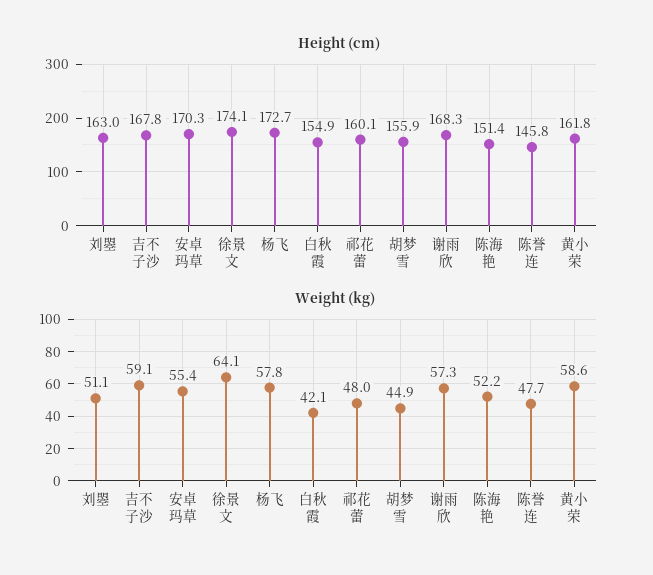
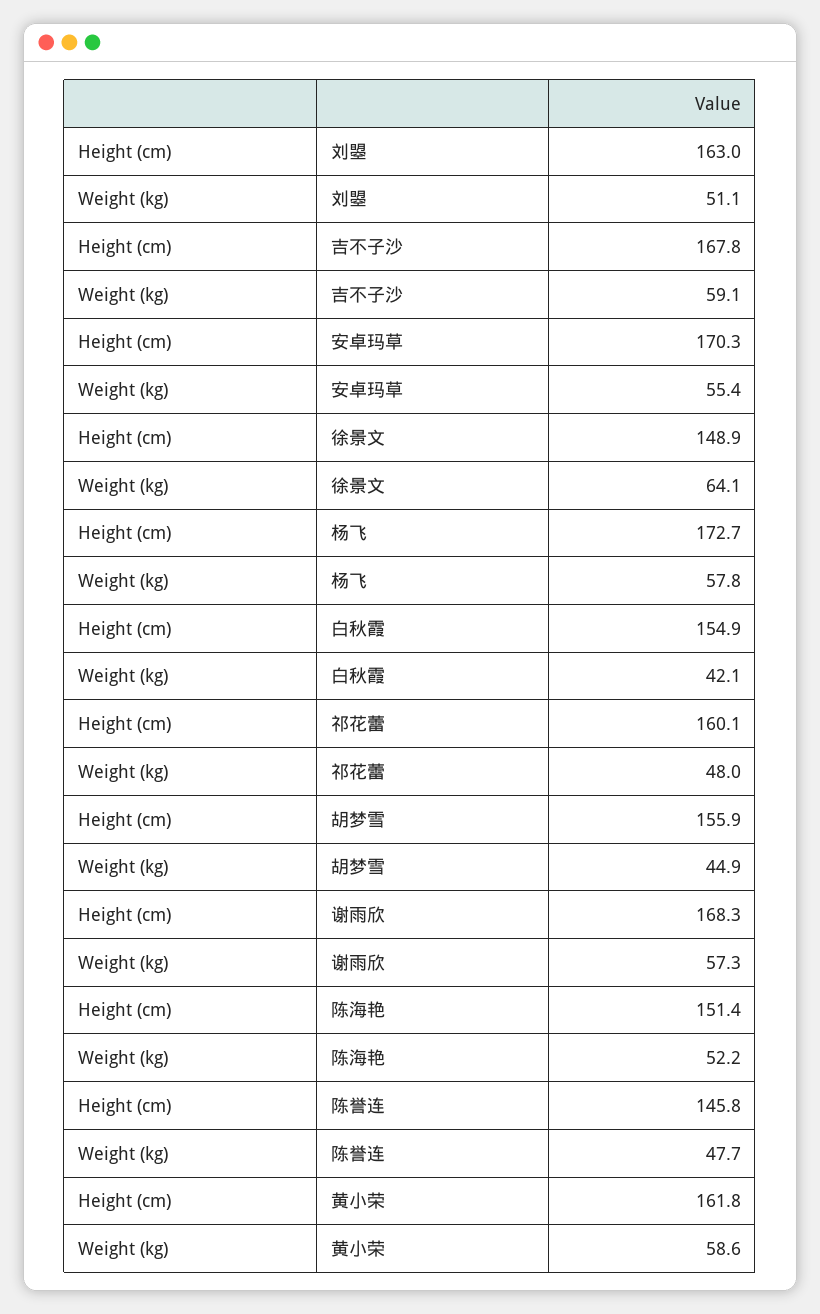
  {
    "Height (cm)": {
      "刘曌": 163,
      "吉不子沙": 167.8,
      "安卓玛草": 170.3,
-     "徐景文": 174.1,
+     "徐景文": 148.9,
      "杨飞": 172.7,
      "白秋霞": 154.9,
      "祁花蕾": 160.1,
      "胡梦雪": 155.9,
      "谢雨欣": 168.3,
      "陈海艳": 151.4,
      "陈誉连": 145.8,
      "黄小荣": 161.8
    },
    "Weight (kg)": {
      "刘曌": 51.1,
      "吉不子沙": 59.1,
      "安卓玛草": 55.4,
      "徐景文": 64.1,
      "杨飞": 57.8,
      "白秋霞": 42.1,
      "祁花蕾": 48,
      "胡梦雪": 44.9,
      "谢雨欣": 57.3,
      "陈海艳": 52.2,
      "陈誉连": 47.7,
      "黄小荣": 58.6
    }
  }

